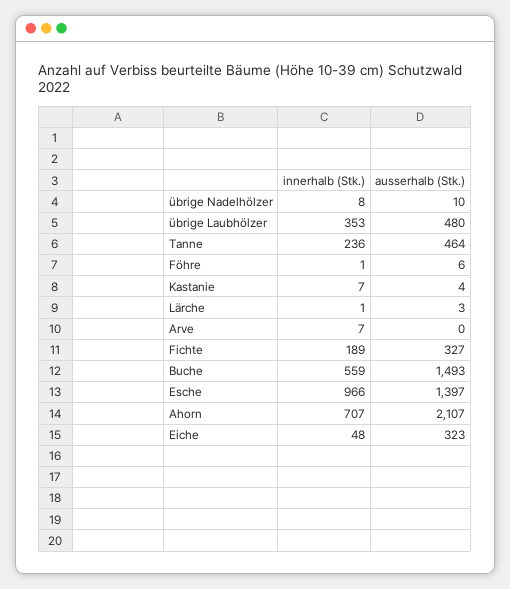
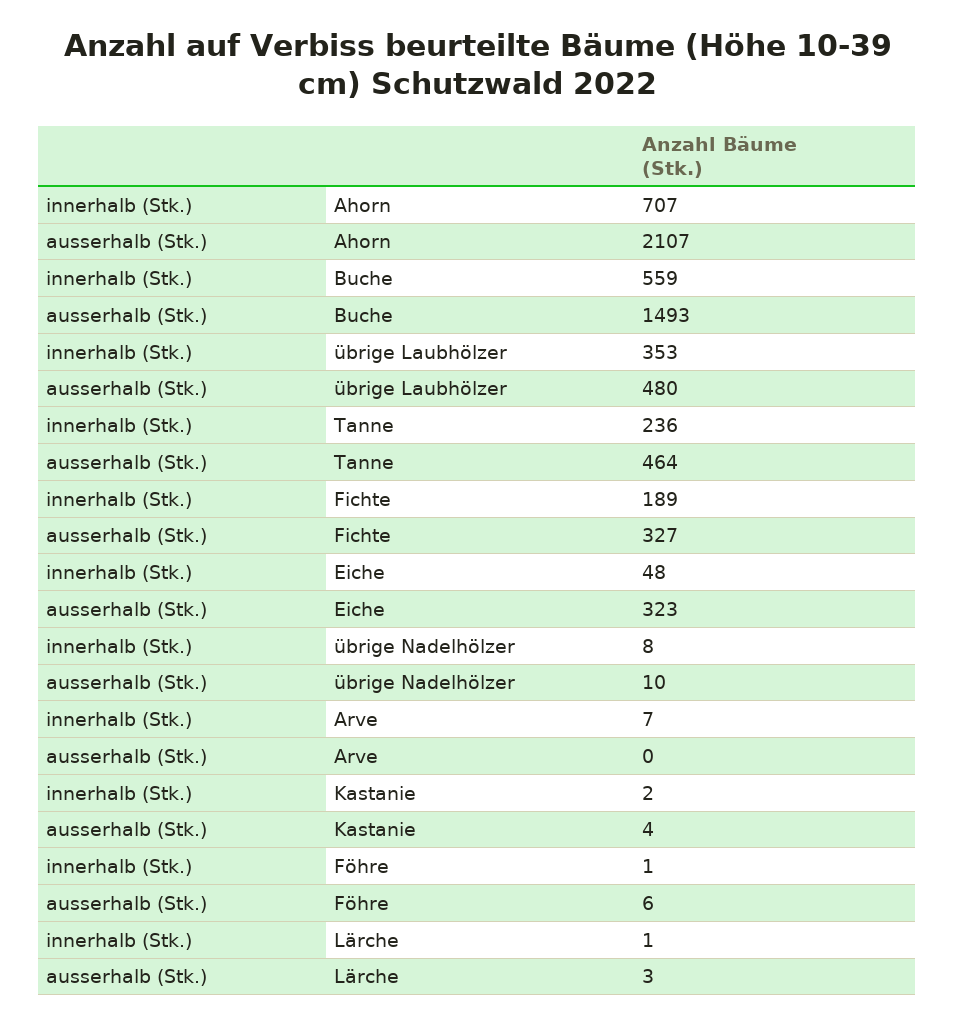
  {
    "innerhalb (Stk.)": {
      "übrige Nadelhölzer": 8,
      "übrige Laubhölzer": 353,
      "Tanne": 236,
      "Föhre": 1,
-     "Kastanie": 7,
+     "Kastanie": 2,
      "Lärche": 1,
      "Arve": 7,
      "Fichte": 189,
      "Buche": 559,
-     "Esche": 966,
      "Ahorn": 707,
      "Eiche": 48
    },
    "ausserhalb (Stk.)": {
      "übrige Nadelhölzer": 10,
      "übrige Laubhölzer": 480,
      "Tanne": 464,
      "Föhre": 6,
      "Kastanie": 4,
      "Lärche": 3,
      "Arve": 0,
      "Fichte": 327,
      "Buche": 1493,
-     "Esche": 1397,
      "Ahorn": 2107,
      "Eiche": 323
    }
  }

